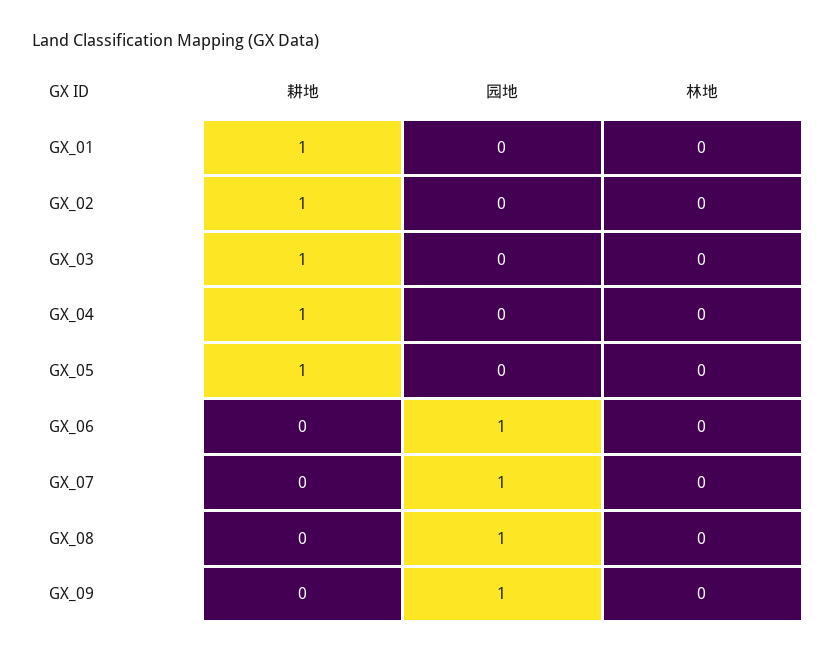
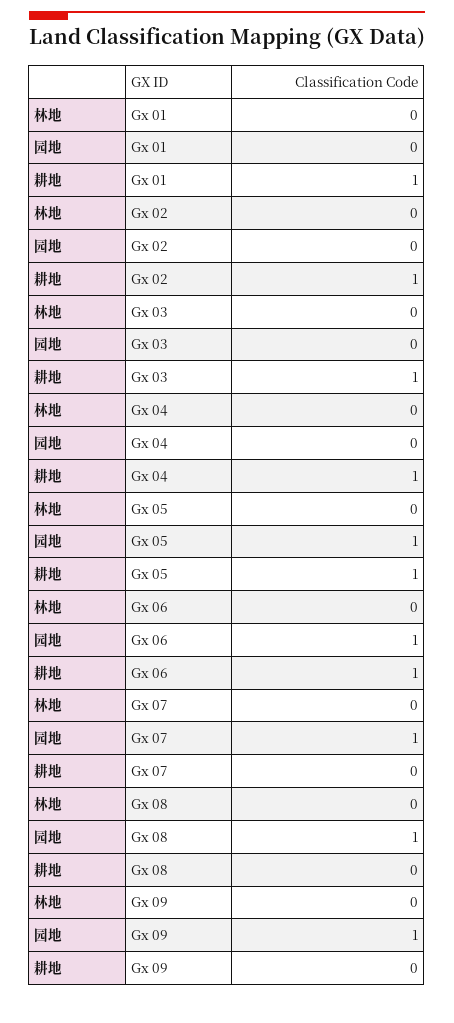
  {
    "耕地": {
      "GX_01": 1,
      "GX_02": 1,
      "GX_03": 1,
      "GX_04": 1,
      "GX_05": 1,
-     "GX_06": 0,
+     "GX_06": 1,
      "GX_07": 0,
      "GX_08": 0,
      "GX_09": 0
    },
    "园地": {
      "GX_01": 0,
      "GX_02": 0,
      "GX_03": 0,
      "GX_04": 0,
-     "GX_05": 0,
+     "GX_05": 1,
      "GX_06": 1,
      "GX_07": 1,
      "GX_08": 1,
      "GX_09": 1
    },
    "林地": {
      "GX_01": 0,
      "GX_02": 0,
      "GX_03": 0,
      "GX_04": 0,
      "GX_05": 0,
      "GX_06": 0,
      "GX_07": 0,
      "GX_08": 0,
      "GX_09": 0
    }
  }

